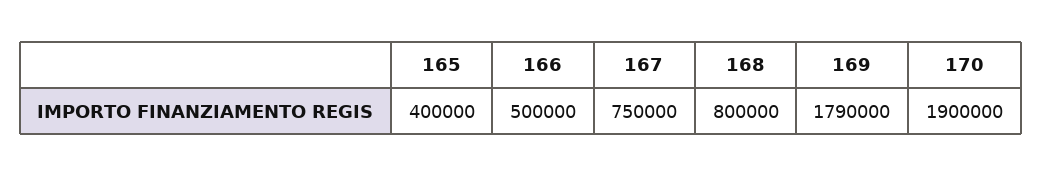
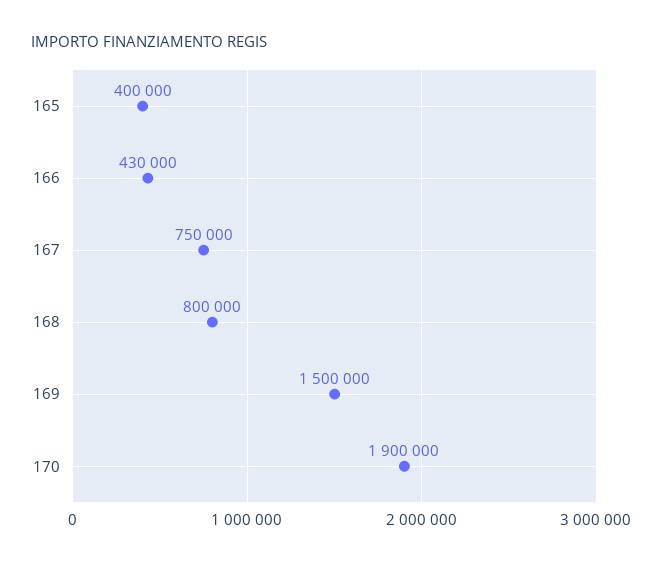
  {
    "165": 400000,
-   "166": 500000,
+   "166": 430000,
    "167": 750000,
    "168": 800000,
-   "169": 1790000,
+   "169": 1500000,
    "170": 1900000
  }

